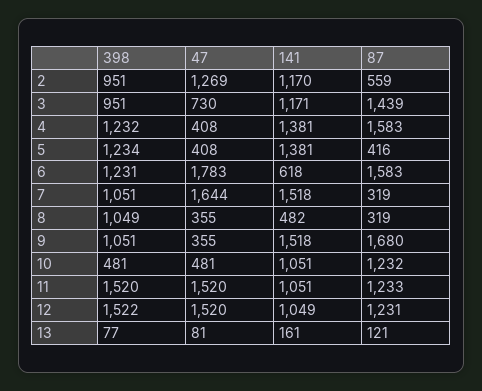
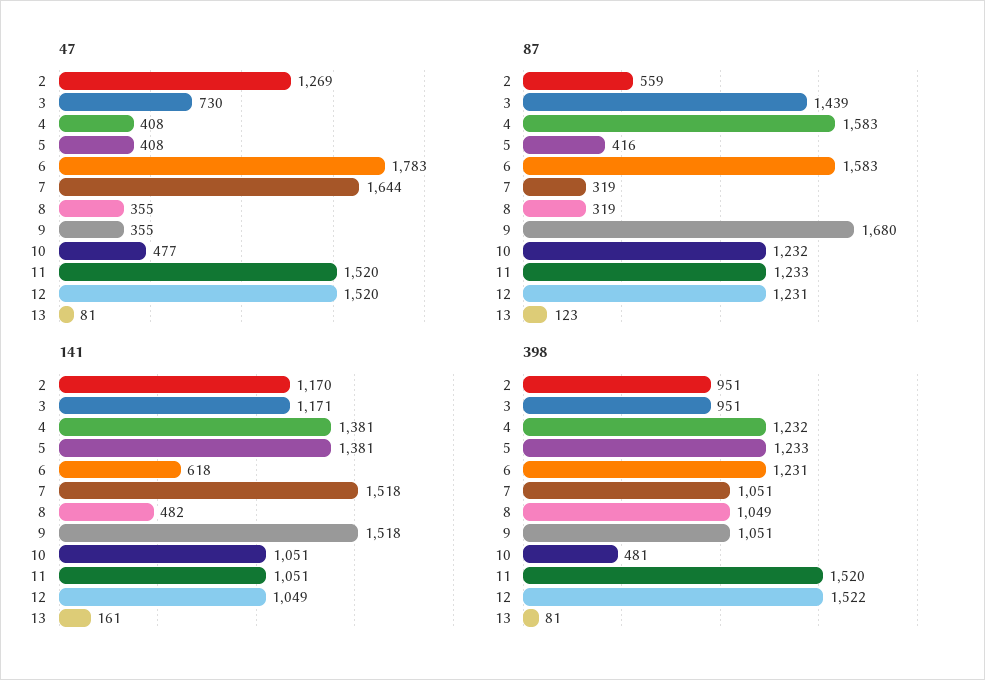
  {
    "398": {
      "2": 951,
      "3": 951,
      "4": 1232,
-     "5": 1234,
+     "5": 1233,
      "6": 1231,
      "7": 1051,
      "8": 1049,
      "9": 1051,
      "10": 481,
      "11": 1520,
      "12": 1522,
-     "13": 77
+     "13": 81
    },
    "47": {
      "2": 1269,
      "3": 730,
      "4": 408,
      "5": 408,
      "6": 1783,
      "7": 1644,
      "8": 355,
      "9": 355,
-     "10": 481,
+     "10": 477,
      "11": 1520,
      "12": 1520,
      "13": 81
    },
    "141": {
      "2": 1170,
      "3": 1171,
      "4": 1381,
      "5": 1381,
      "6": 618,
      "7": 1518,
      "8": 482,
      "9": 1518,
      "10": 1051,
      "11": 1051,
      "12": 1049,
      "13": 161
    },
    "87": {
      "2": 559,
      "3": 1439,
      "4": 1583,
      "5": 416,
      "6": 1583,
      "7": 319,
      "8": 319,
      "9": 1680,
      "10": 1232,
      "11": 1233,
      "12": 1231,
-     "13": 121
+     "13": 123
    }
  }

